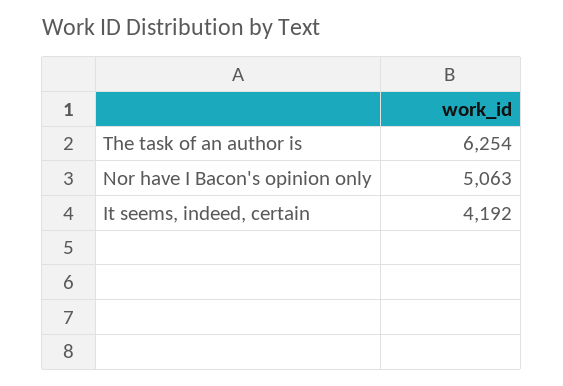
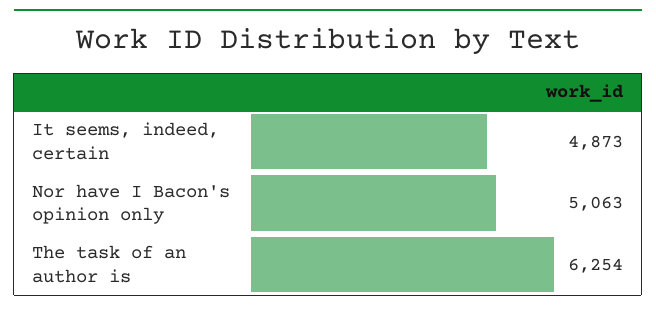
  {
    "The task of an author is": 6254,
    "Nor have I Bacon's opinion only": 5063,
-   "It seems, indeed, certain": 4192
+   "It seems, indeed, certain": 4873
  }

